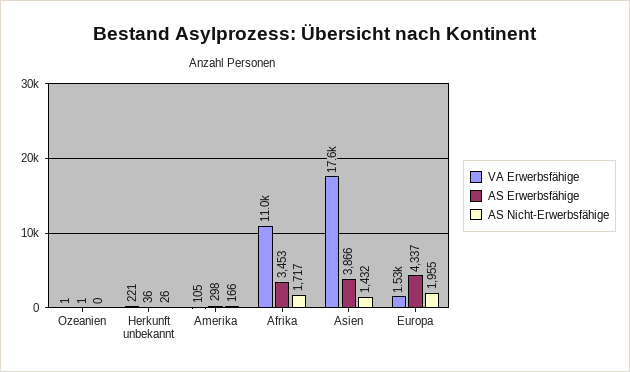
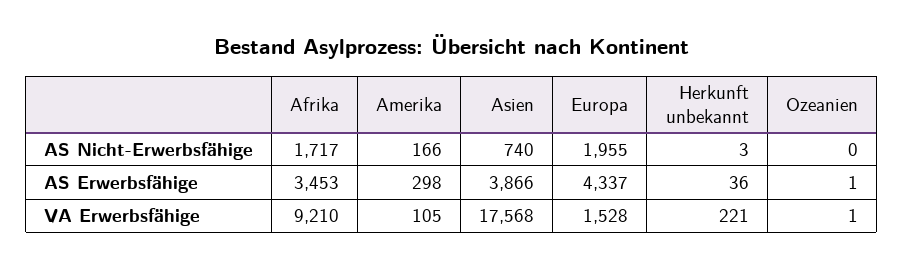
  {
    "VA Erwerbsfähige": {
      "Ozeanien": 1,
      "Herkunft unbekannt": 221,
      "Amerika": 105,
-     "Afrika": 11000,
+     "Afrika": 9210,
      "Asien": 17568,
      "Europa": 1528
    },
    "AS Erwerbsfähige": {
      "Ozeanien": 1,
      "Herkunft unbekannt": 36,
      "Amerika": 298,
      "Afrika": 3453,
      "Asien": 3866,
      "Europa": 4337
    },
    "AS Nicht-Erwerbsfähige": {
      "Ozeanien": 0,
-     "Herkunft unbekannt": 26,
+     "Herkunft unbekannt": 3,
      "Amerika": 166,
      "Afrika": 1717,
-     "Asien": 1432,
+     "Asien": 740,
      "Europa": 1955
    }
  }

